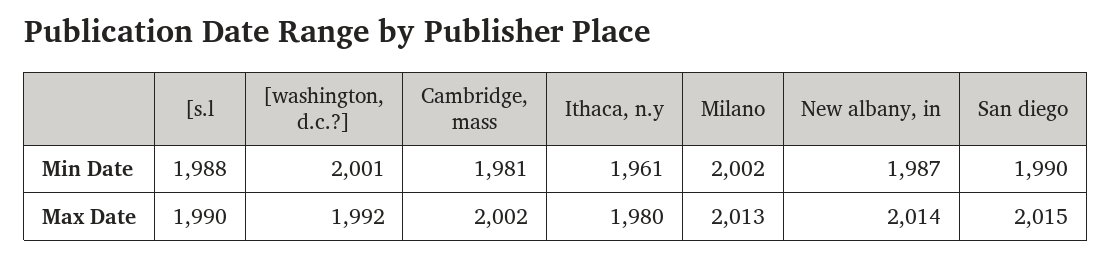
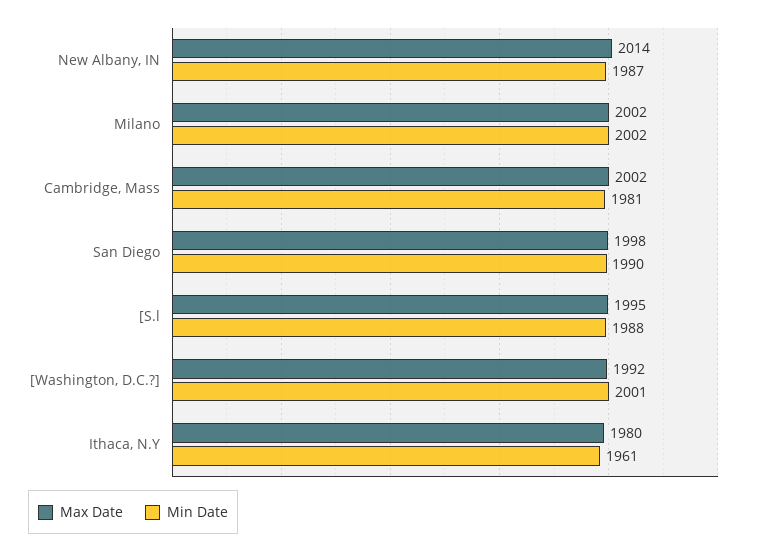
  {
    "Min Date": {
      "[s.l": 1988,
      "[washington, d.c.?]": 2001,
      "Cambridge, mass": 1981,
      "Ithaca, n.y": 1961,
      "Milano": 2002,
      "New albany, in": 1987,
      "San diego": 1990
    },
    "Max Date": {
-     "[s.l": 1990,
+     "[s.l": 1995,
      "[washington, d.c.?]": 1992,
      "Cambridge, mass": 2002,
      "Ithaca, n.y": 1980,
-     "Milano": 2013,
+     "Milano": 2002,
      "New albany, in": 2014,
-     "San diego": 2015
+     "San diego": 1998
    }
  }

